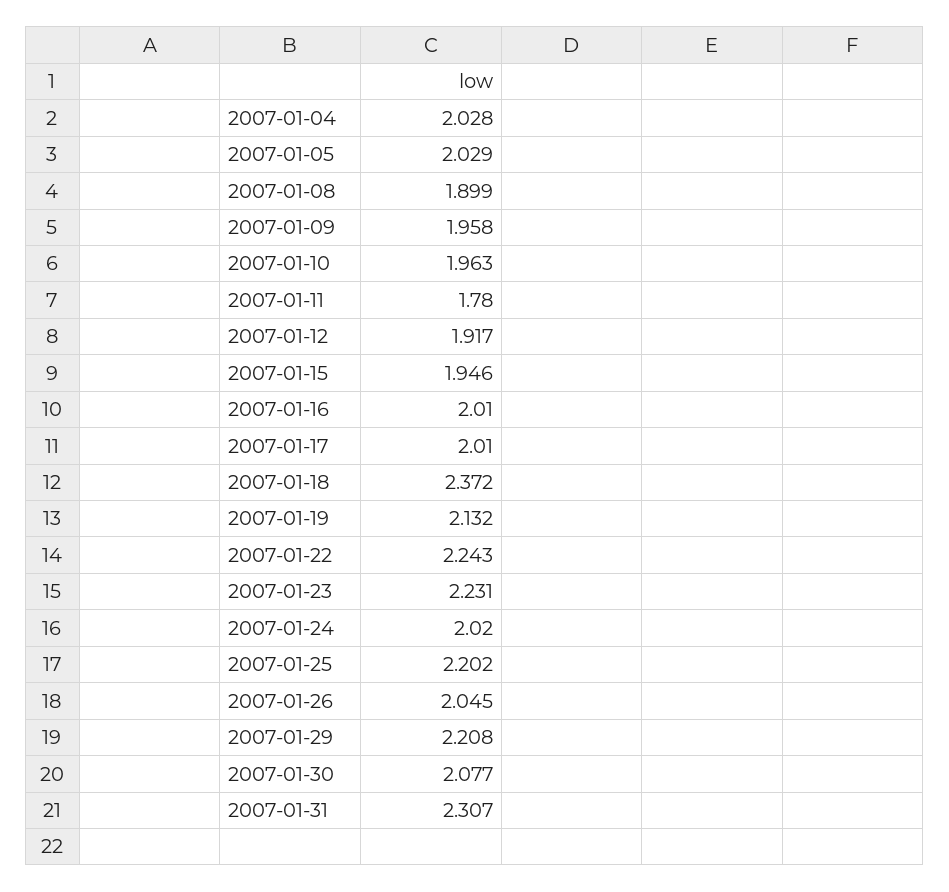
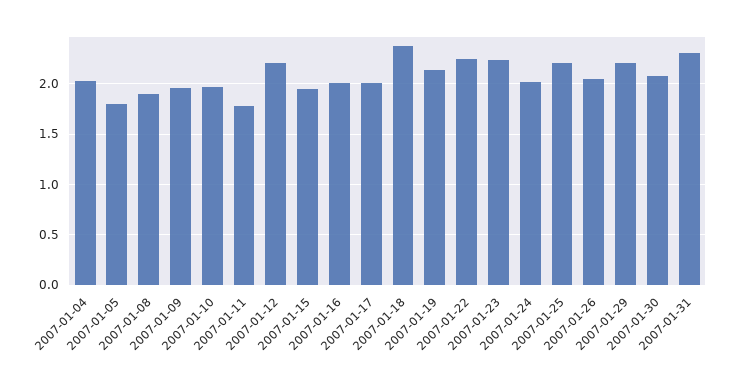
  {
    "2007-01-04": 2.028,
-   "2007-01-05": 2.029,
+   "2007-01-05": 1.8,
    "2007-01-08": 1.899,
    "2007-01-09": 1.958,
    "2007-01-10": 1.963,
    "2007-01-11": 1.78,
-   "2007-01-12": 1.917,
+   "2007-01-12": 2.2,
    "2007-01-15": 1.946,
    "2007-01-16": 2.01,
    "2007-01-17": 2.01,
    "2007-01-18": 2.372,
    "2007-01-19": 2.132,
    "2007-01-22": 2.243,
    "2007-01-23": 2.231,
    "2007-01-24": 2.02,
    "2007-01-25": 2.202,
    "2007-01-26": 2.045,
    "2007-01-29": 2.208,
    "2007-01-30": 2.077,
    "2007-01-31": 2.307
  }

